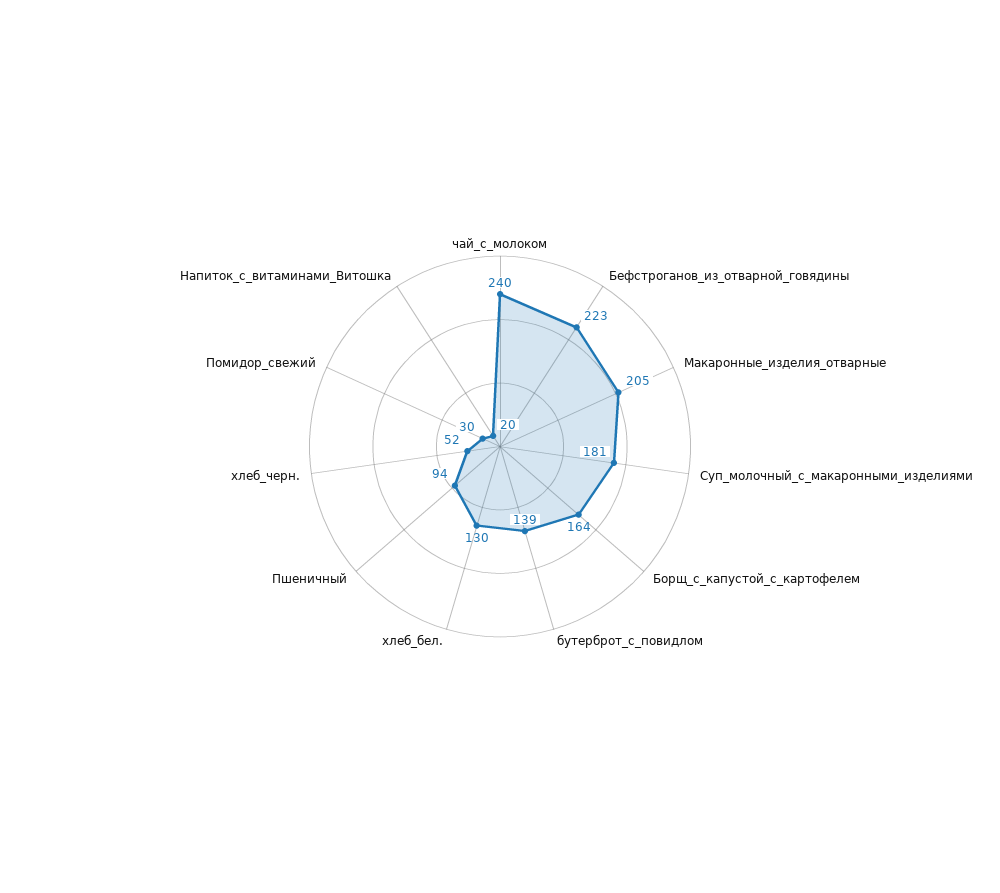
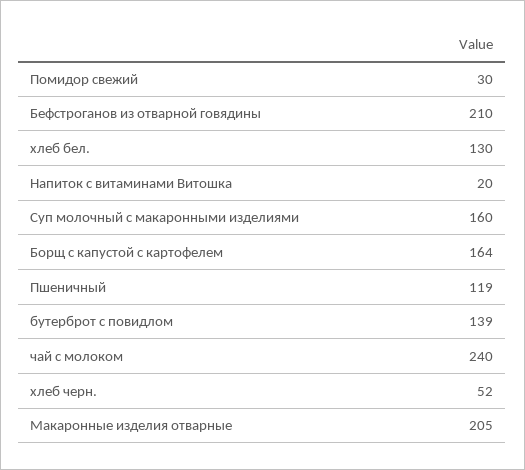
  {
    "чай_с_молоком": 240,
-   "Бефстроганов_из_отварной_говядины": 223,
+   "Бефстроганов_из_отварной_говядины": 210,
    "Макаронные_изделия_отварные": 205,
-   "Суп_молочный_с_макаронными_изделиями": 181,
+   "Суп_молочный_с_макаронными_изделиями": 160,
    "Борщ_с_капустой_с_картофелем": 164,
    "бутерброт_с_повидлом": 139,
    "хлеб_бел.": 130,
-   "Пшеничный": 94,
+   "Пшеничный": 119,
    "хлеб_черн.": 52,
    "Помидор_свежий": 30,
    "Напиток_с_витаминами_Витошка": 20
  }

